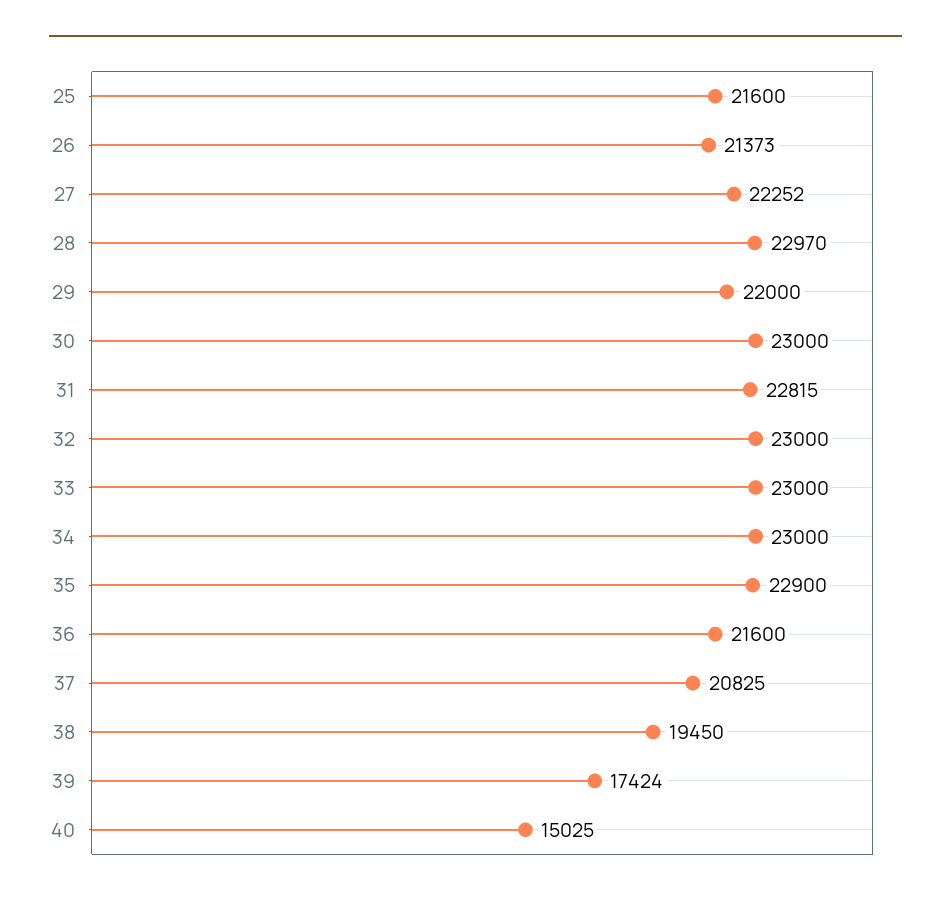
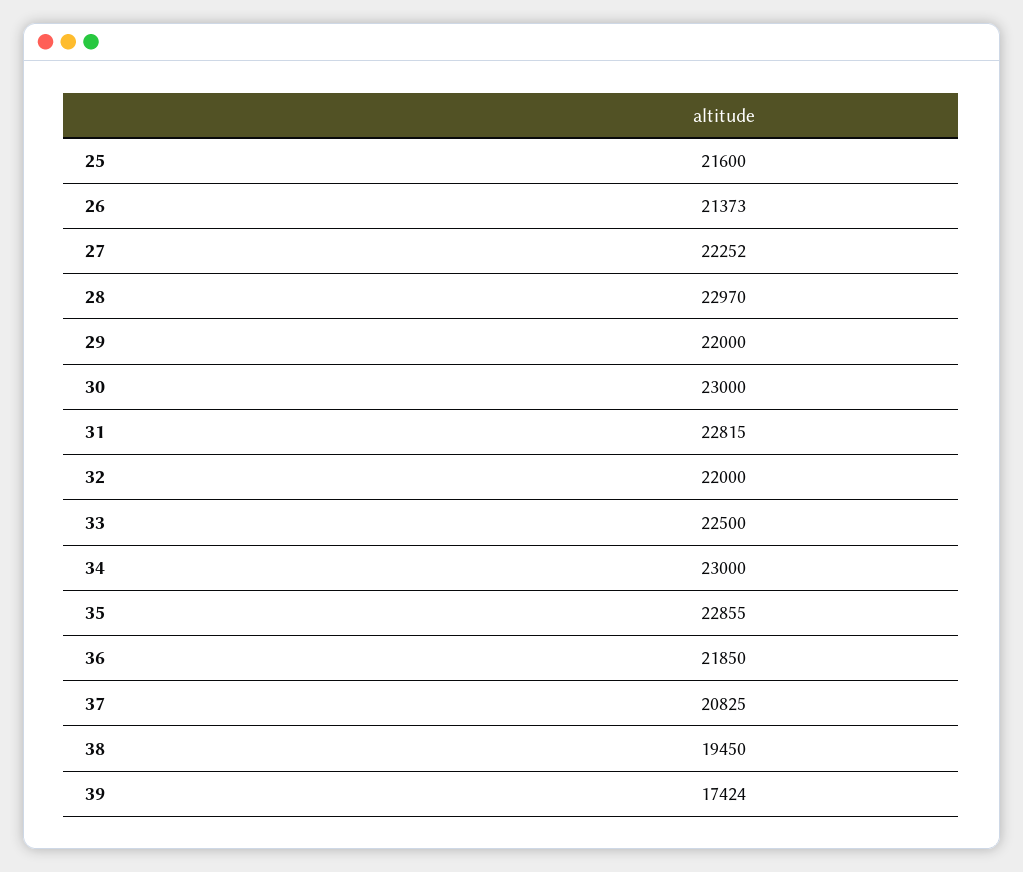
  {
    "25": 21600,
    "26": 21373,
    "27": 22252,
    "28": 22970,
    "29": 22000,
    "30": 23000,
    "31": 22815,
-   "32": 23000,
+   "32": 22000,
-   "33": 23000,
+   "33": 22500,
    "34": 23000,
-   "35": 22900,
+   "35": 22855,
-   "36": 21600,
+   "36": 21850,
    "37": 20825,
    "38": 19450,
-   "39": 17424,
+   "39": 17424
-   "40": 15025
  }

